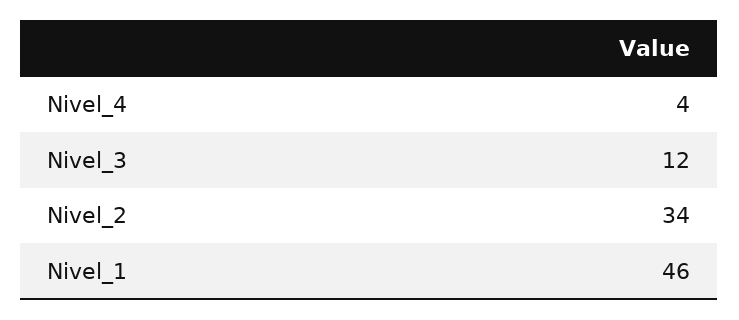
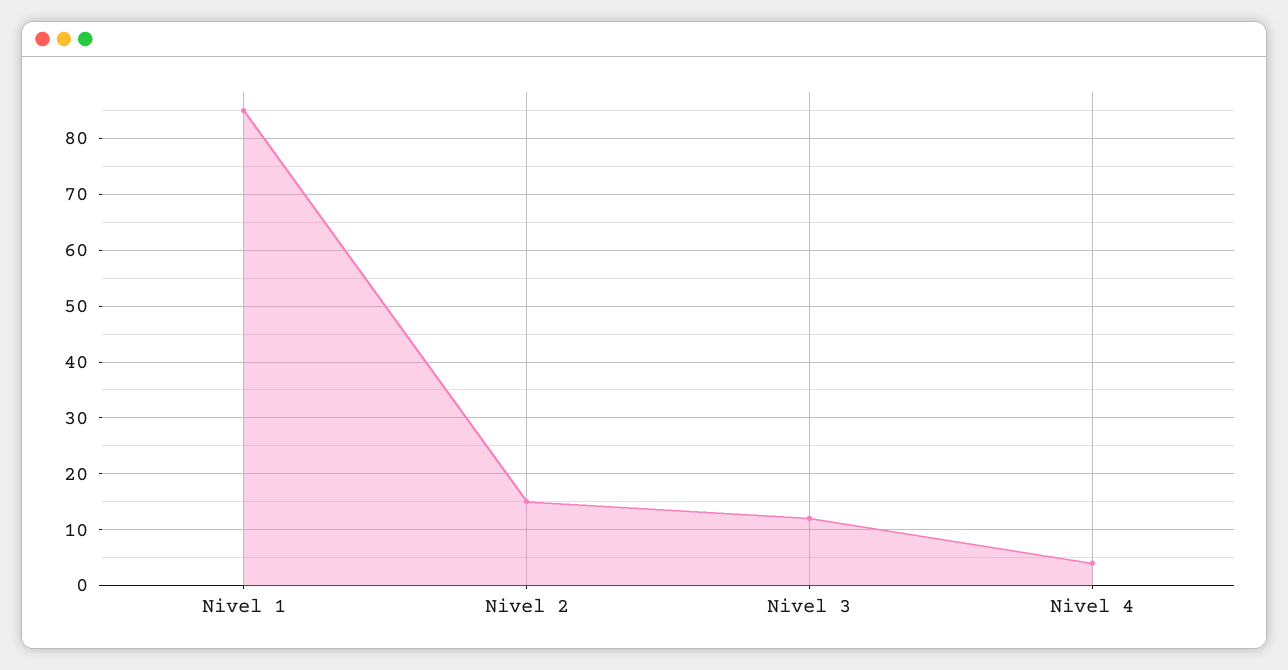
  {
    "Nivel_4": 4,
    "Nivel_3": 12,
-   "Nivel_2": 34,
+   "Nivel_2": 15,
-   "Nivel_1": 46
+   "Nivel_1": 85
  }

